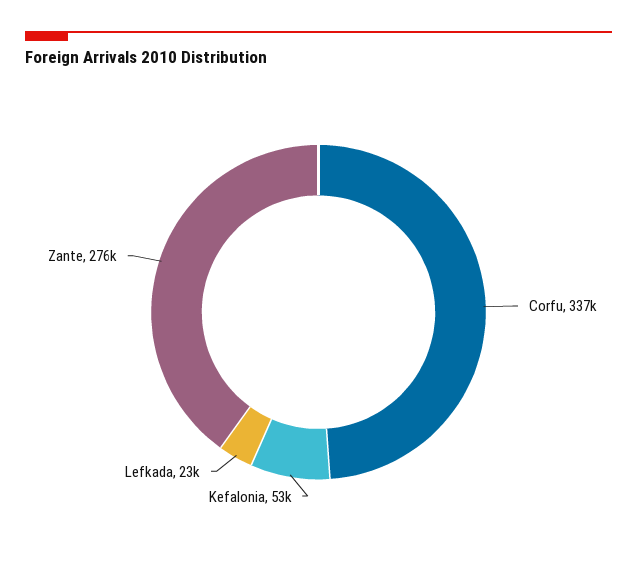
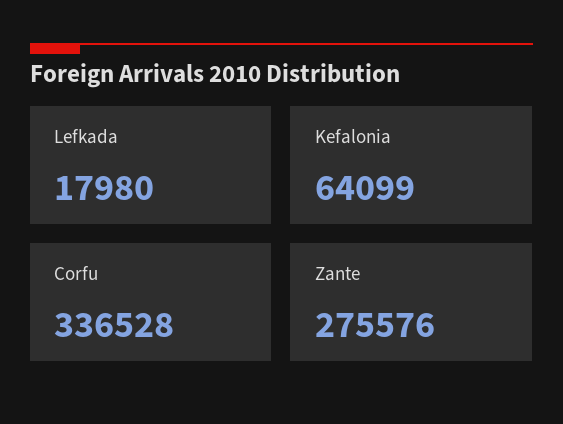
  {
    "Corfu": 336528,
-   "Kefalonia": 53000,
+   "Kefalonia": 64099,
-   "Lefkada": 23000,
+   "Lefkada": 17980,
    "Zante": 275576
  }

